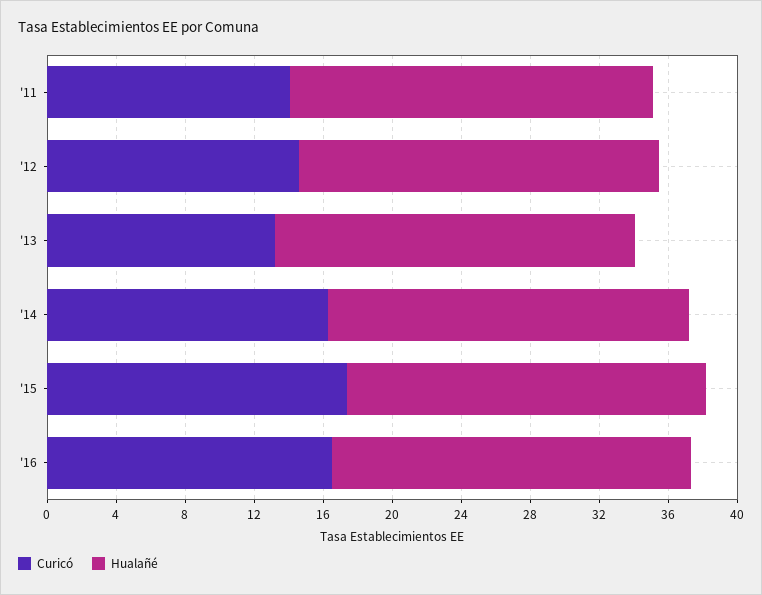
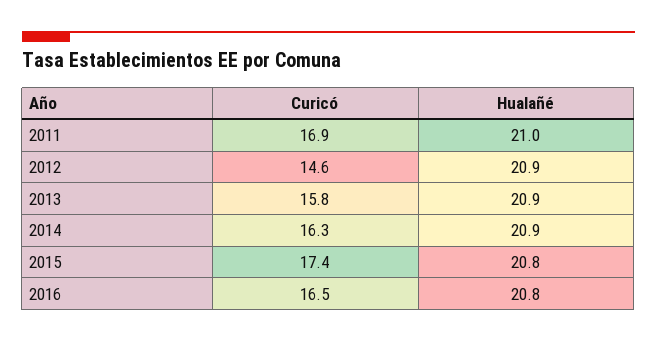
  {
    "Curicó": {
-     "'11": 14,
+     "'11": 16.9,
      "'12": 14.6,
-     "'13": 13,
+     "'13": 15.8,
      "'14": 16.3,
      "'15": 17.4,
      "'16": 16.5
    },
    "Hualañé": {
      "'11": 21,
      "'12": 20.9,
      "'13": 20.9,
      "'14": 20.9,
      "'15": 20.8,
      "'16": 20.8
    }
  }

